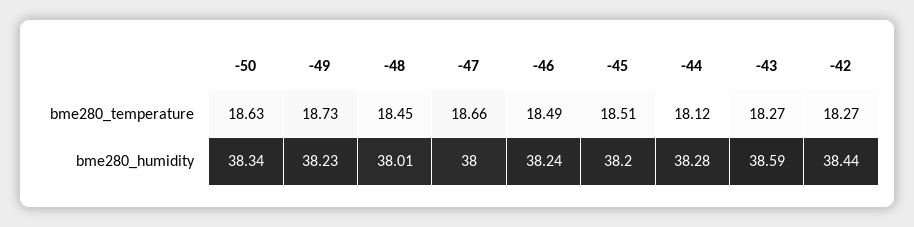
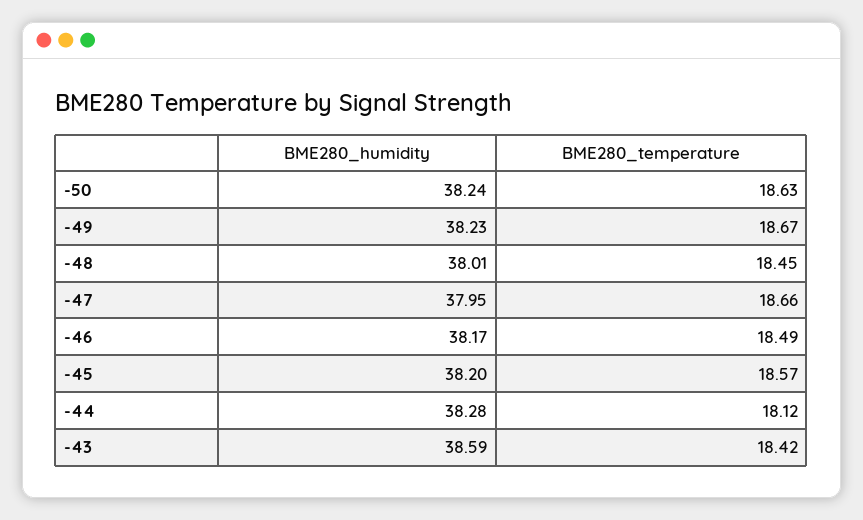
  {
    "-50": {
      "bme280_temperature": 18.63,
-     "bme280_humidity": 38.34
+     "bme280_humidity": 38.24
    },
    "-49": {
-     "bme280_temperature": 18.73,
+     "bme280_temperature": 18.67,
      "bme280_humidity": 38.23
    },
    "-48": {
      "bme280_temperature": 18.45,
      "bme280_humidity": 38.01
    },
    "-47": {
      "bme280_temperature": 18.66,
-     "bme280_humidity": 38
+     "bme280_humidity": 37.95
    },
    "-46": {
      "bme280_temperature": 18.49,
-     "bme280_humidity": 38.24
+     "bme280_humidity": 38.17
    },
    "-45": {
-     "bme280_temperature": 18.51,
+     "bme280_temperature": 18.57,
      "bme280_humidity": 38.2
    },
    "-44": {
      "bme280_temperature": 18.12,
      "bme280_humidity": 38.28
    },
    "-43": {
-     "bme280_temperature": 18.27,
+     "bme280_temperature": 18.42,
      "bme280_humidity": 38.59
-   },
+   }
-   "-42": {
-     "bme280_temperature": 18.27,
-     "bme280_humidity": 38.44
-   }
  }

